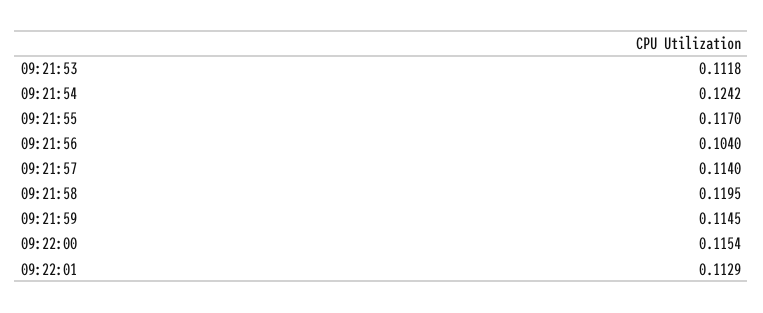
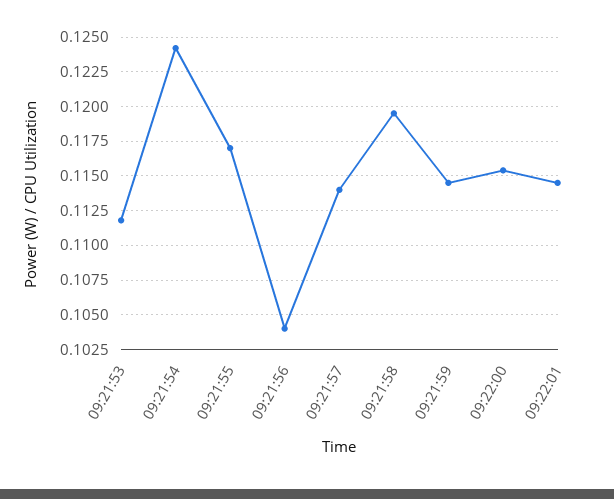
  {
    "09:21:53": 0.1118,
    "09:21:54": 0.1242,
    "09:21:55": 0.117,
    "09:21:56": 0.104,
    "09:21:57": 0.114,
    "09:21:58": 0.1195,
    "09:21:59": 0.1145,
    "09:22:00": 0.1154,
-   "09:22:01": 0.1129
+   "09:22:01": 0.1145
  }

